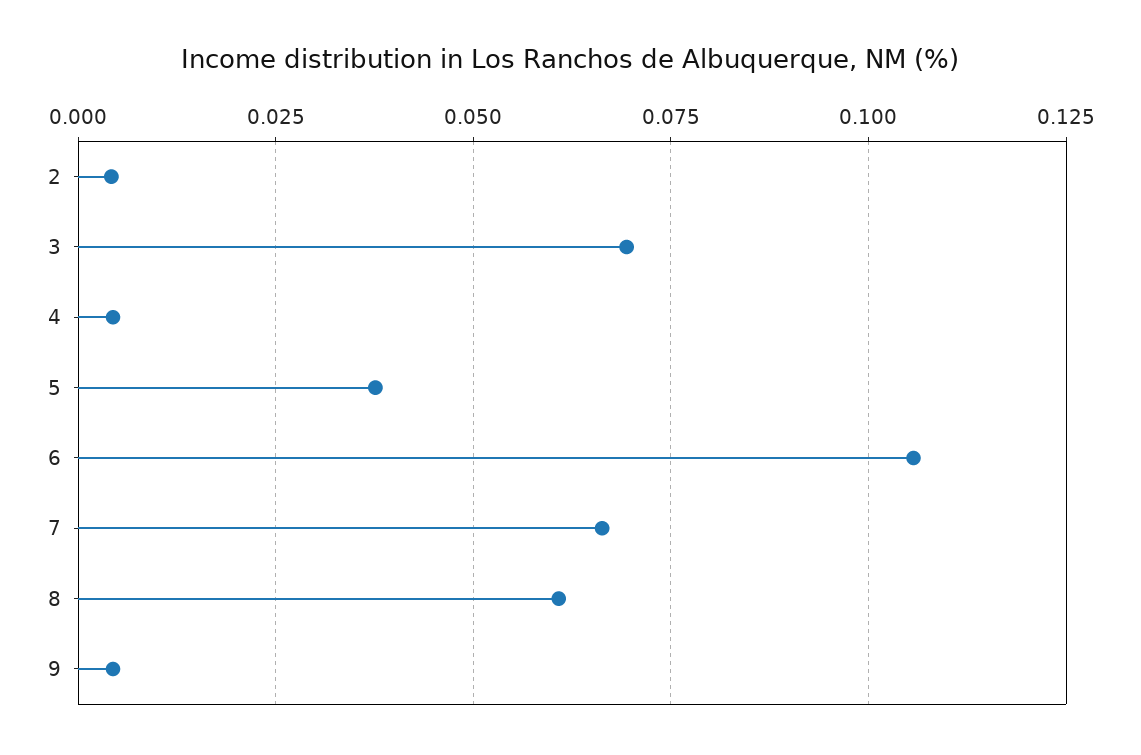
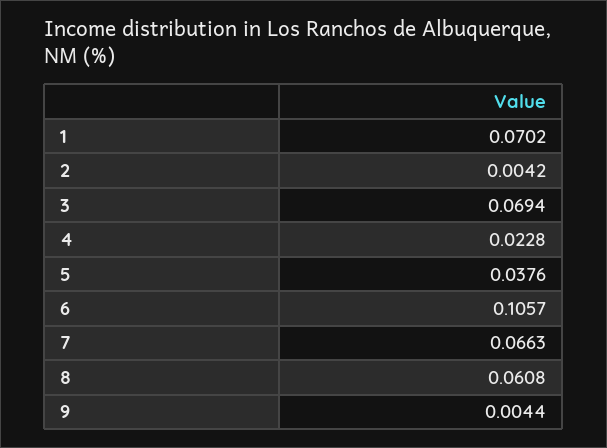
  {
    "2": 0.0042,
    "3": 0.0694,
-   "4": 0.005,
+   "4": 0.0228,
    "5": 0.0376,
    "6": 0.1057,
    "7": 0.0663,
    "8": 0.0608,
-   "9": 0.0044
+   "9": 0.0044,
+   "1": 0.0702
  }

